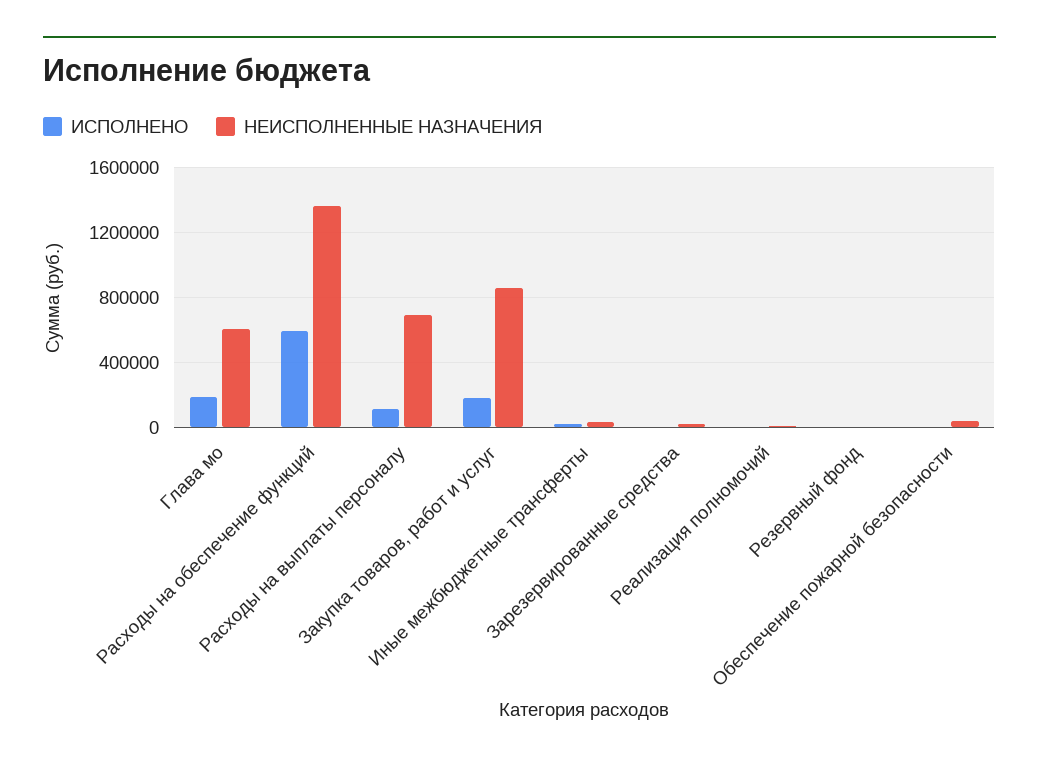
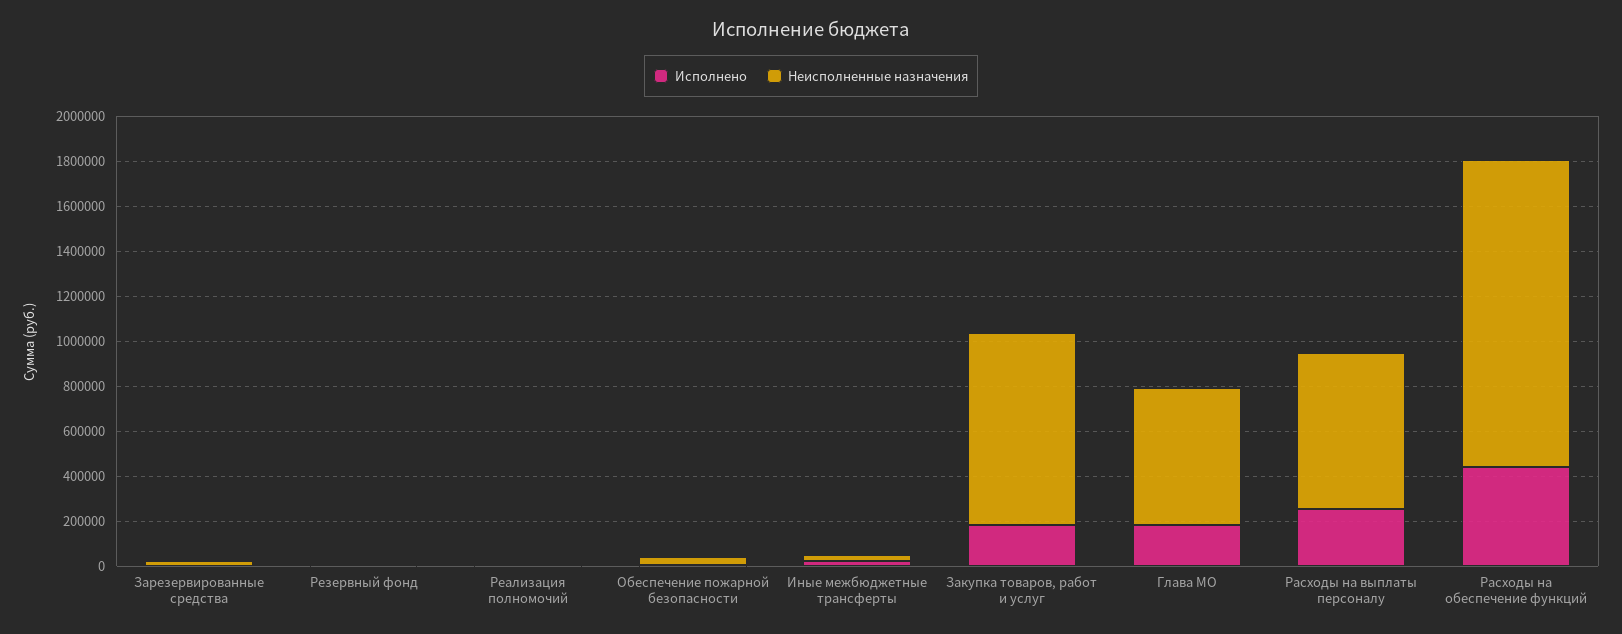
  {
    "ИСПОЛНЕНО": {
      "Глава мо": 200000,
-     "Расходы на обеспечение функций": 600000,
+     "Расходы на обеспечение функций": 450000,
-     "Расходы на выплаты персоналу": 100000,
+     "Расходы на выплаты персоналу": 250000,
      "Закупка товаров, работ и услуг": 200000,
      "Иные межбюджетные трансферты": 0,
      "Зарезервированные средства": 0,
      "Реализация полномочий": 0,
      "Резервный фонд": 0,
      "Обеспечение пожарной безопасности": 0
    },
    "НЕИСПОЛНЕННЫЕ НАЗНАЧЕНИЯ": {
      "Глава мо": 600000,
      "Расходы на обеспечение функций": 1350000,
      "Расходы на выплаты персоналу": 700000,
      "Закупка товаров, работ и услуг": 850000,
      "Иные межбюджетные трансферты": 50000,
      "Зарезервированные средства": 0,
      "Реализация полномочий": 0,
      "Резервный фонд": 0,
      "Обеспечение пожарной безопасности": 50000
    }
  }

